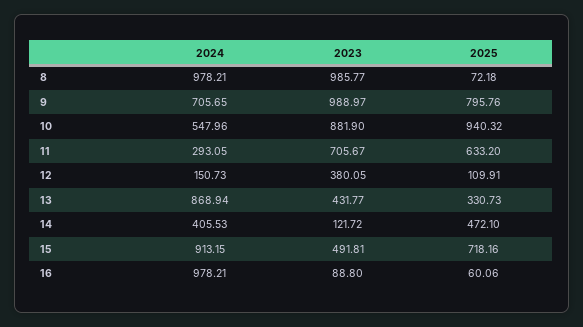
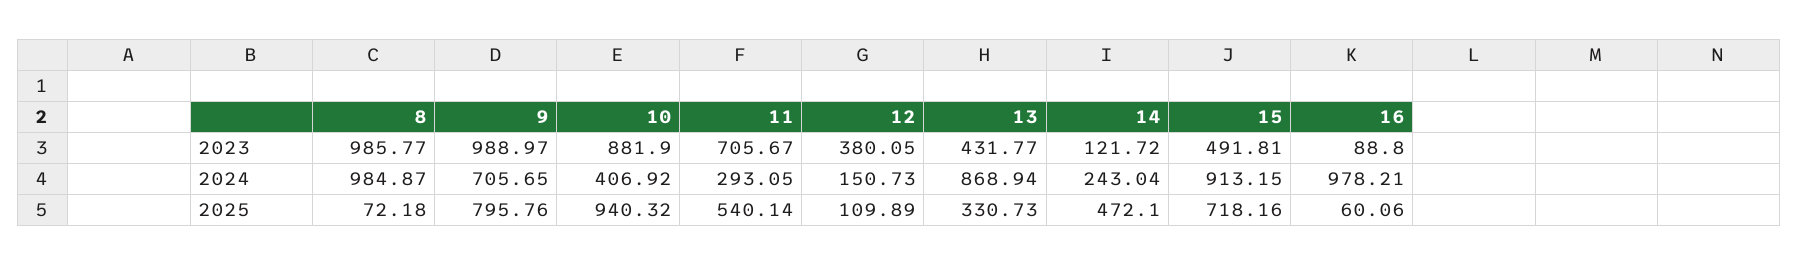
  {
    "2024": {
-     "8": 978.21,
+     "8": 984.87,
      "9": 705.65,
-     "10": 547.96,
+     "10": 406.92,
      "11": 293.05,
      "12": 150.73,
      "13": 868.94,
-     "14": 405.53,
+     "14": 243.04,
      "15": 913.15,
      "16": 978.21
    },
    "2023": {
      "8": 985.77,
      "9": 988.97,
      "10": 881.9,
      "11": 705.67,
      "12": 380.05,
      "13": 431.77,
      "14": 121.72,
      "15": 491.81,
      "16": 88.8
    },
    "2025": {
      "8": 72.18,
      "9": 795.76,
      "10": 940.32,
-     "11": 633.2,
+     "11": 540.14,
-     "12": 109.91,
+     "12": 109.89,
      "13": 330.73,
      "14": 472.1,
      "15": 718.16,
      "16": 60.06
    }
  }

